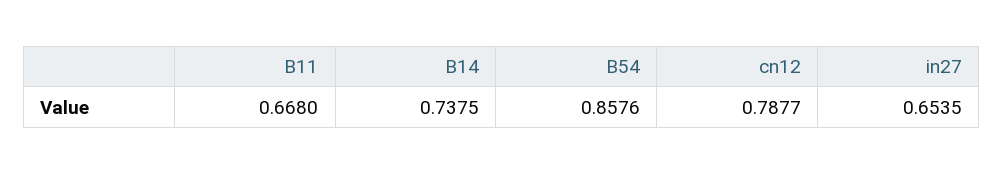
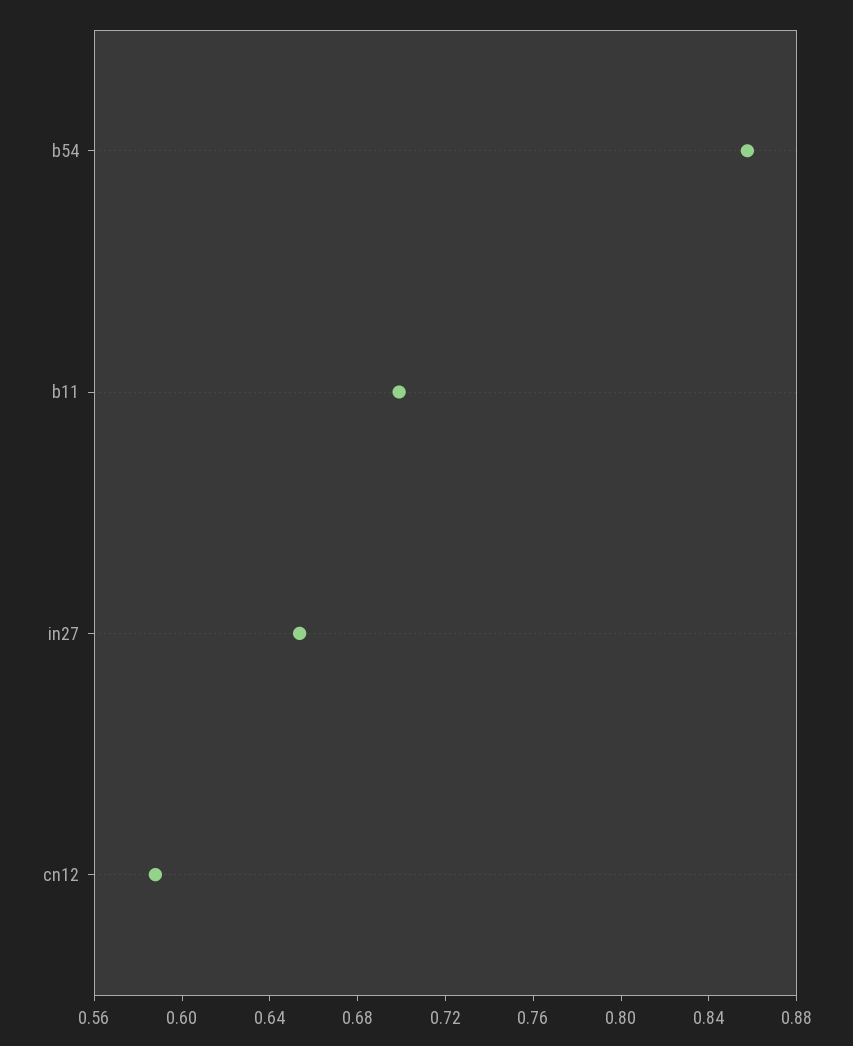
  {
-   "B11": 0.668,
+   "B11": 0.7,
-   "B14": 0.7375,
    "B54": 0.8576,
-   "cn12": 0.7877,
+   "cn12": 0.59,
    "in27": 0.6535
  }

